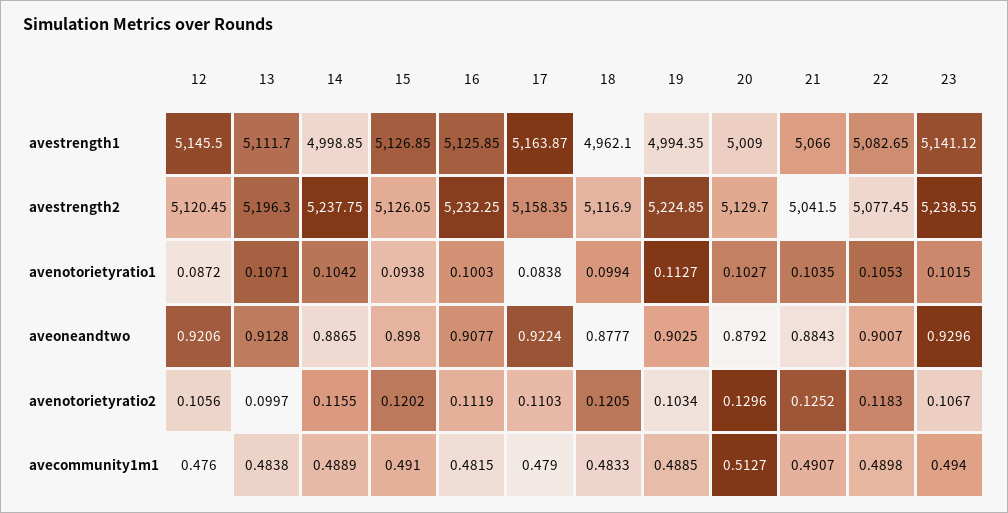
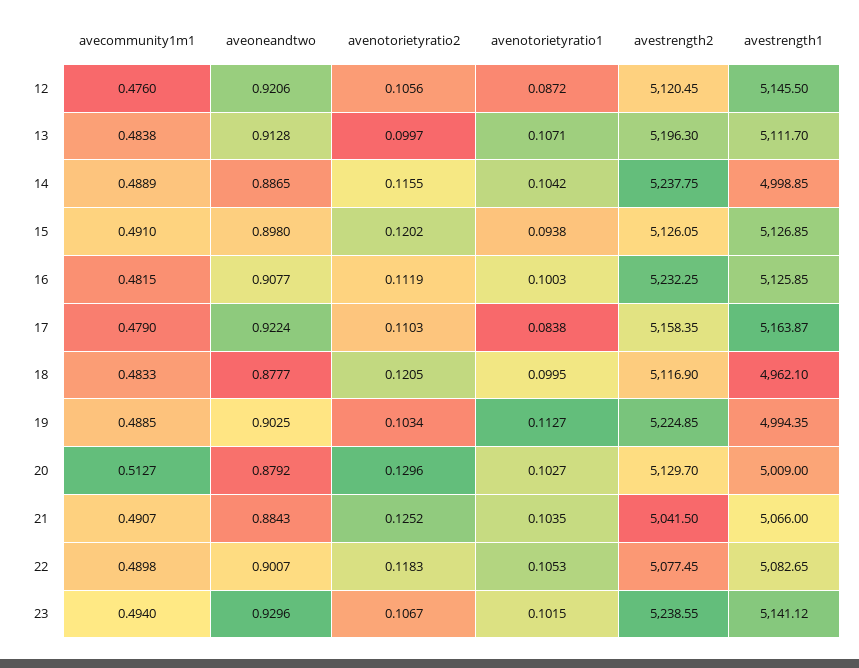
  {
    "12": {
      "avestrength1": 5145.5,
      "avestrength2": 5120.45,
      "avenotorietyratio1": 0.0872,
      "aveoneandtwo": 0.9206,
      "avenotorietyratio2": 0.1056,
      "avecommunity1m1": 0.476
    },
    "13": {
      "avestrength1": 5111.7,
      "avestrength2": 5196.3,
      "avenotorietyratio1": 0.1071,
      "aveoneandtwo": 0.9128,
      "avenotorietyratio2": 0.0997,
      "avecommunity1m1": 0.4838
    },
    "14": {
      "avestrength1": 4998.85,
      "avestrength2": 5237.75,
      "avenotorietyratio1": 0.1042,
      "aveoneandtwo": 0.8865,
      "avenotorietyratio2": 0.1155,
      "avecommunity1m1": 0.4889
    },
    "15": {
      "avestrength1": 5126.85,
      "avestrength2": 5126.05,
      "avenotorietyratio1": 0.0938,
      "aveoneandtwo": 0.898,
      "avenotorietyratio2": 0.1202,
      "avecommunity1m1": 0.491
    },
    "16": {
      "avestrength1": 5125.85,
      "avestrength2": 5232.25,
      "avenotorietyratio1": 0.1003,
      "aveoneandtwo": 0.9077,
      "avenotorietyratio2": 0.1119,
      "avecommunity1m1": 0.4815
    },
    "17": {
      "avestrength1": 5163.87,
      "avestrength2": 5158.35,
      "avenotorietyratio1": 0.0838,
      "aveoneandtwo": 0.9224,
      "avenotorietyratio2": 0.1103,
      "avecommunity1m1": 0.479
    },
    "18": {
      "avestrength1": 4962.1,
      "avestrength2": 5116.9,
-     "avenotorietyratio1": 0.0994,
+     "avenotorietyratio1": 0.0995,
      "aveoneandtwo": 0.8777,
      "avenotorietyratio2": 0.1205,
      "avecommunity1m1": 0.4833
    },
    "19": {
      "avestrength1": 4994.35,
      "avestrength2": 5224.85,
      "avenotorietyratio1": 0.1127,
      "aveoneandtwo": 0.9025,
      "avenotorietyratio2": 0.1034,
      "avecommunity1m1": 0.4885
    },
    "20": {
      "avestrength1": 5009,
      "avestrength2": 5129.7,
      "avenotorietyratio1": 0.1027,
      "aveoneandtwo": 0.8792,
      "avenotorietyratio2": 0.1296,
      "avecommunity1m1": 0.5127
    },
    "21": {
      "avestrength1": 5066,
      "avestrength2": 5041.5,
      "avenotorietyratio1": 0.1035,
      "aveoneandtwo": 0.8843,
      "avenotorietyratio2": 0.1252,
      "avecommunity1m1": 0.4907
    },
    "22": {
      "avestrength1": 5082.65,
      "avestrength2": 5077.45,
      "avenotorietyratio1": 0.1053,
      "aveoneandtwo": 0.9007,
      "avenotorietyratio2": 0.1183,
      "avecommunity1m1": 0.4898
    },
    "23": {
      "avestrength1": 5141.12,
      "avestrength2": 5238.55,
      "avenotorietyratio1": 0.1015,
      "aveoneandtwo": 0.9296,
      "avenotorietyratio2": 0.1067,
      "avecommunity1m1": 0.494
    }
  }

